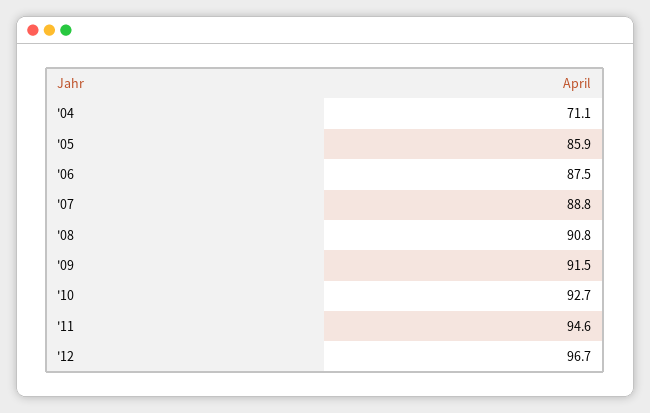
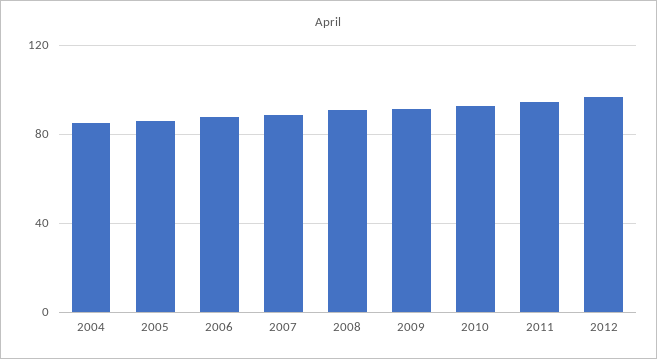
  {
-   "'04": 71.1,
+   "'04": 85,
    "'05": 85.9,
    "'06": 87.5,
    "'07": 88.8,
    "'08": 90.8,
    "'09": 91.5,
    "'10": 92.7,
    "'11": 94.6,
    "'12": 96.7
  }

